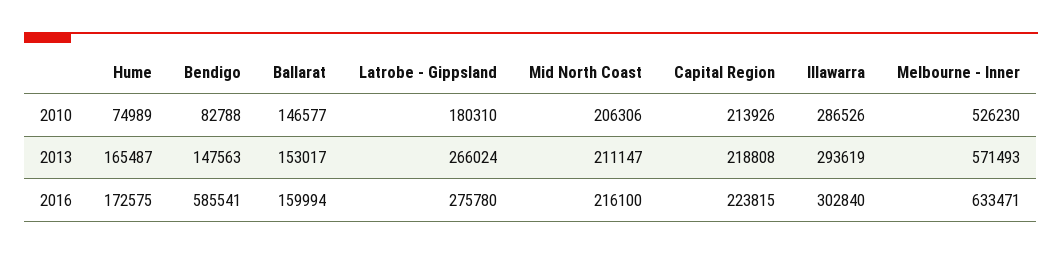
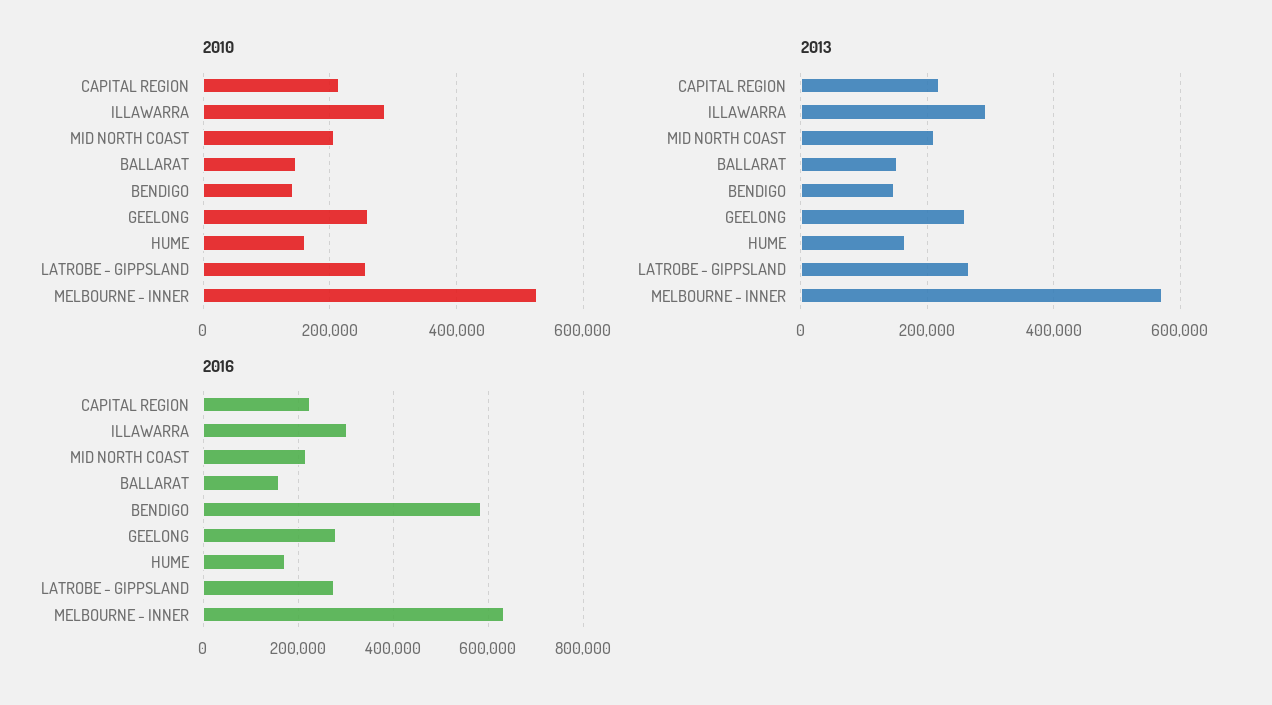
  {
    "2010": {
-     "Hume": 74989,
+     "Hume": 160000,
-     "Bendigo": 82788,
+     "Bendigo": 140000,
      "Ballarat": 146577,
-     "Latrobe - Gippsland": 180310,
+     "Latrobe - Gippsland": 260000,
      "Mid North Coast": 206306,
      "Capital Region": 213926,
      "Illawarra": 286526,
-     "Melbourne - Inner": 526230
+     "Melbourne - Inner": 526230,
+     "GEELONG": 260000
    },
    "2013": {
      "Hume": 165487,
      "Bendigo": 147563,
      "Ballarat": 153017,
      "Latrobe - Gippsland": 266024,
      "Mid North Coast": 211147,
      "Capital Region": 218808,
      "Illawarra": 293619,
-     "Melbourne - Inner": 571493
+     "Melbourne - Inner": 571493,
+     "GEELONG": 260000
    },
    "2016": {
      "Hume": 172575,
      "Bendigo": 585541,
      "Ballarat": 159994,
      "Latrobe - Gippsland": 275780,
      "Mid North Coast": 216100,
      "Capital Region": 223815,
      "Illawarra": 302840,
-     "Melbourne - Inner": 633471
+     "Melbourne - Inner": 633471,
+     "GEELONG": 280000
    }
  }

